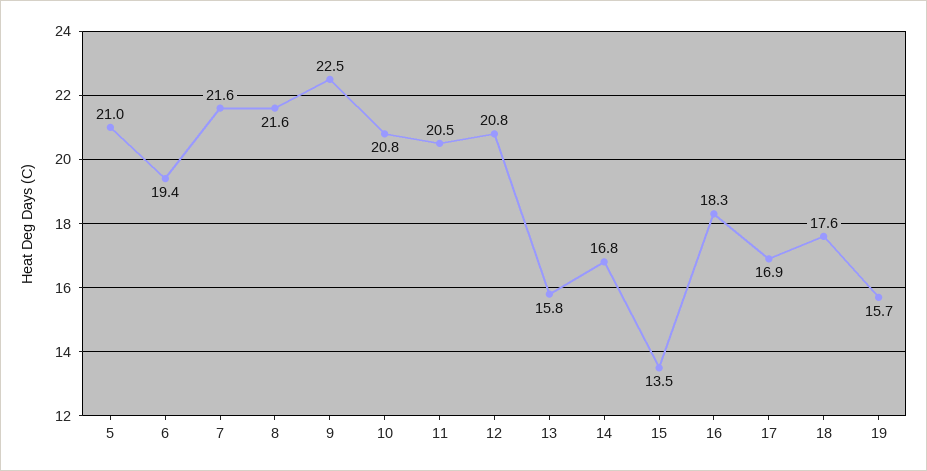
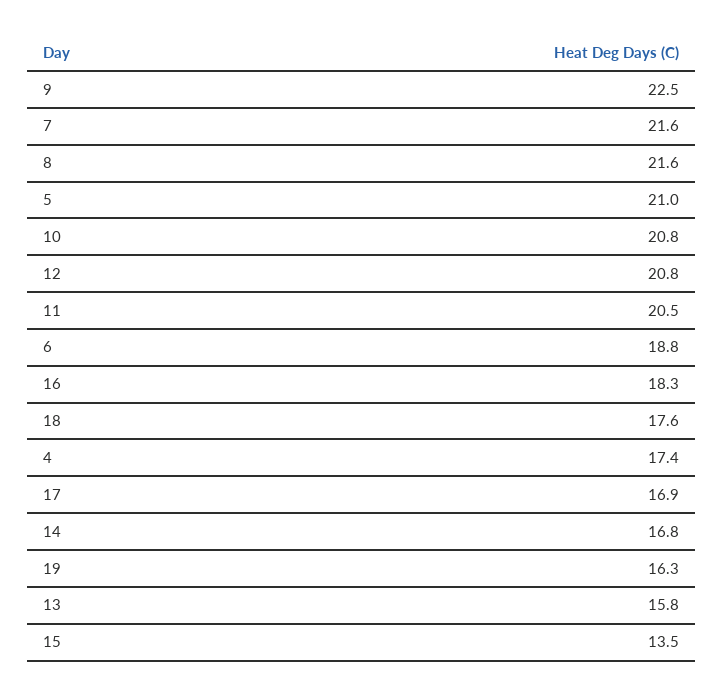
  {
    "5": 21,
-   "6": 19.4,
+   "6": 18.8,
    "7": 21.6,
    "8": 21.6,
    "9": 22.5,
    "10": 20.8,
    "11": 20.5,
    "12": 20.8,
    "13": 15.8,
    "14": 16.8,
    "15": 13.5,
    "16": 18.3,
    "17": 16.9,
    "18": 17.6,
-   "19": 15.7
+   "19": 16.3,
+   "4": 17.4
  }

